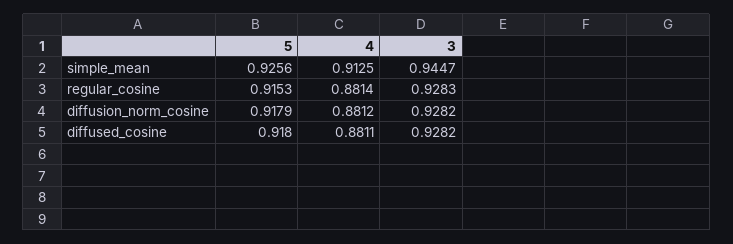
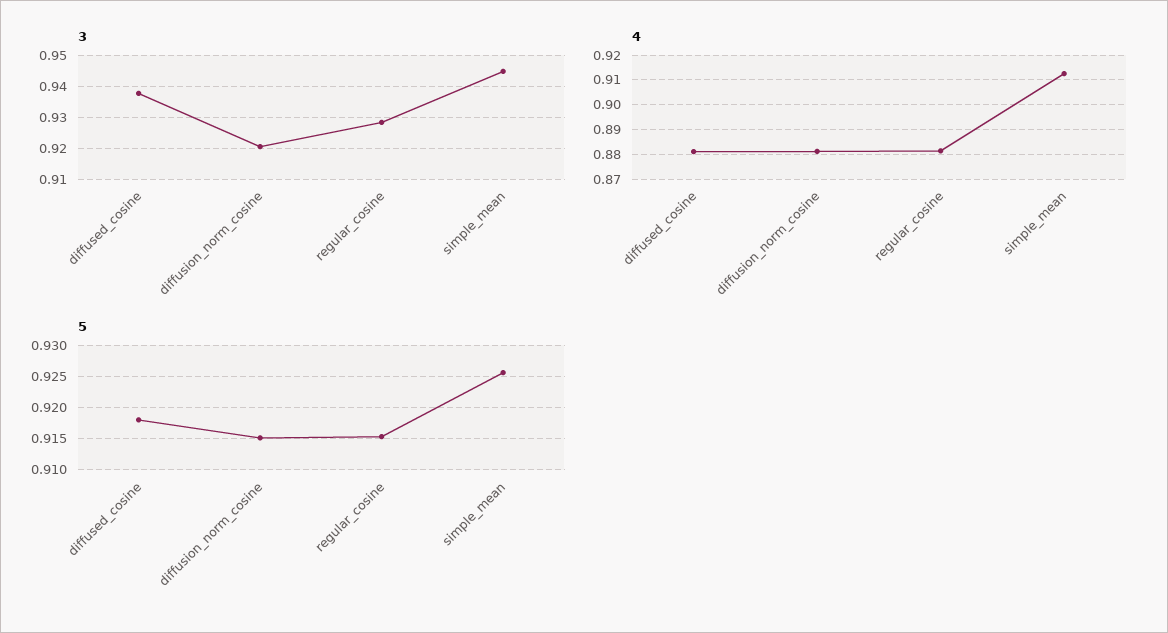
  {
    "5": {
      "simple_mean": 0.9256,
      "regular_cosine": 0.9153,
-     "diffusion_norm_cosine": 0.9179,
+     "diffusion_norm_cosine": 0.915,
      "diffused_cosine": 0.918
    },
    "4": {
      "simple_mean": 0.9125,
      "regular_cosine": 0.8814,
      "diffusion_norm_cosine": 0.8812,
      "diffused_cosine": 0.8811
    },
    "3": {
      "simple_mean": 0.9447,
      "regular_cosine": 0.9283,
-     "diffusion_norm_cosine": 0.9282,
+     "diffusion_norm_cosine": 0.92,
-     "diffused_cosine": 0.9282
+     "diffused_cosine": 0.938
    }
  }

